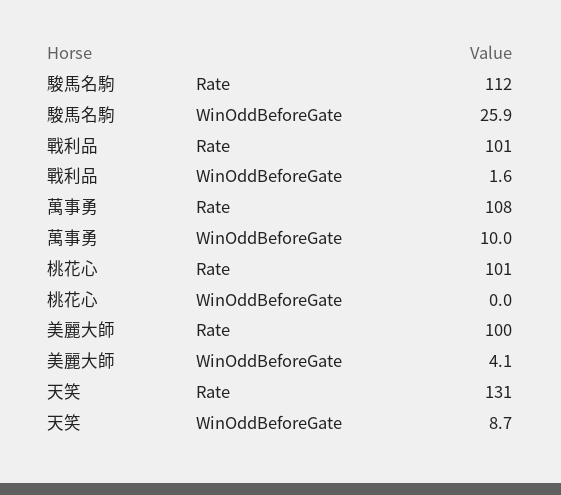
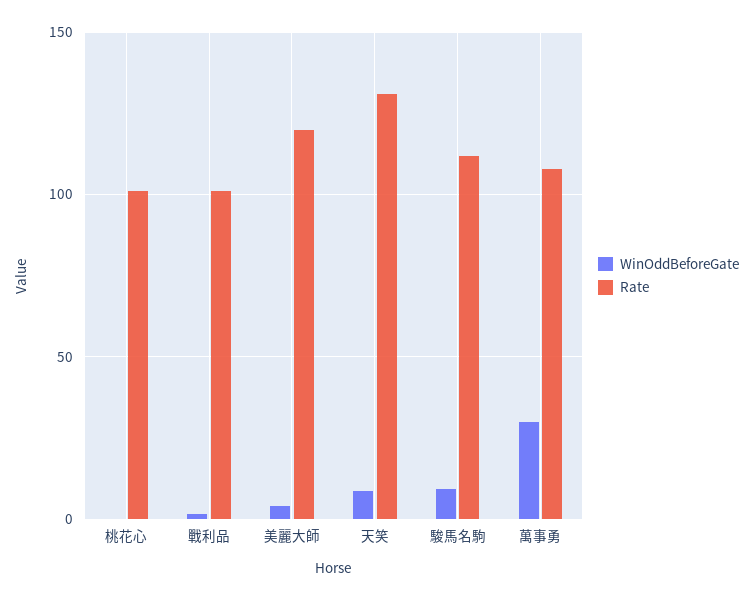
  {
    "Rate": {
      "駿馬名駒": 112,
      "戰利品": 101,
      "萬事勇": 108,
      "桃花心": 101,
-     "美麗大師": 100,
+     "美麗大師": 120,
      "天笑": 131
    },
    "WinOddBeforeGate": {
-     "駿馬名駒": 25.9,
+     "駿馬名駒": 10,
      "戰利品": 1.6,
-     "萬事勇": 10,
+     "萬事勇": 30,
      "桃花心": 0,
      "美麗大師": 4.1,
      "天笑": 8.7
    }
  }

